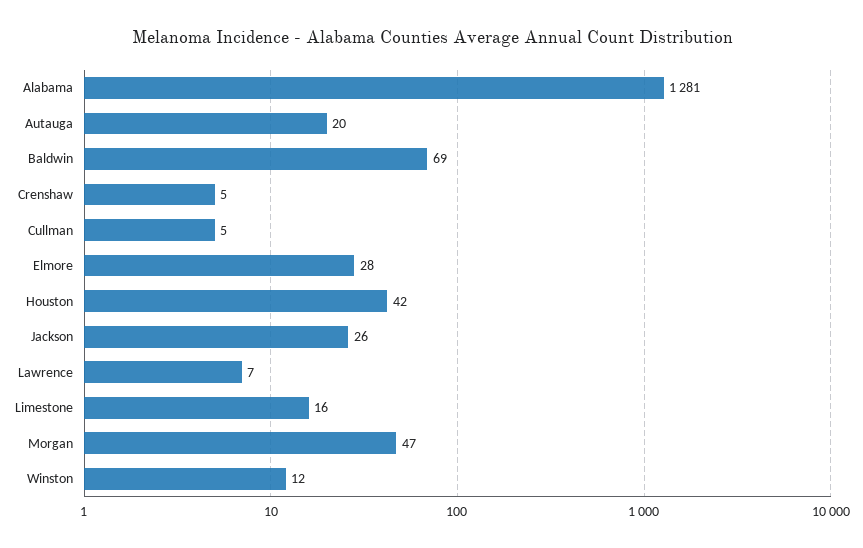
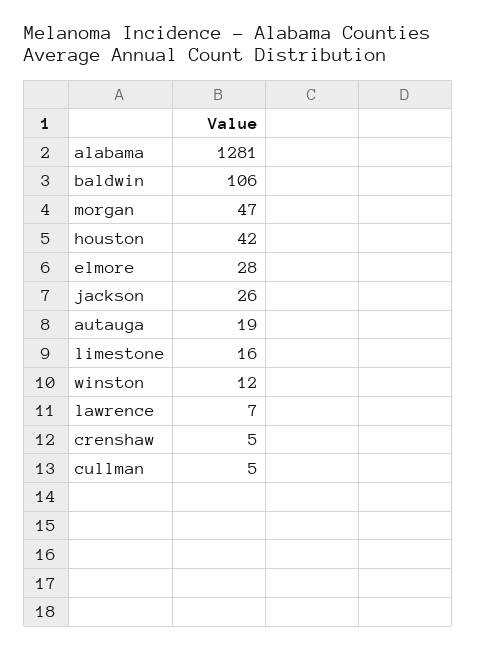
  {
    "Alabama": 1281,
-   "Autauga": 20,
+   "Autauga": 19,
-   "Baldwin": 69,
+   "Baldwin": 106,
    "Crenshaw": 5,
    "Cullman": 5,
    "Elmore": 28,
    "Houston": 42,
    "Jackson": 26,
    "Lawrence": 7,
    "Limestone": 16,
    "Morgan": 47,
    "Winston": 12
  }

